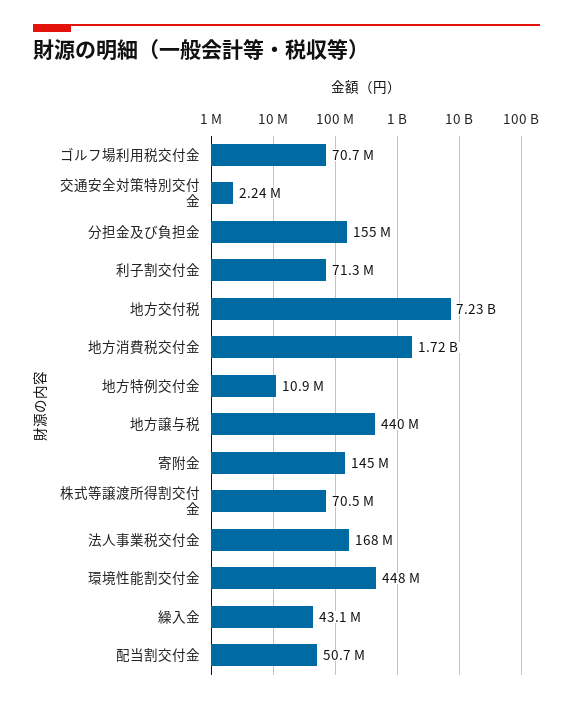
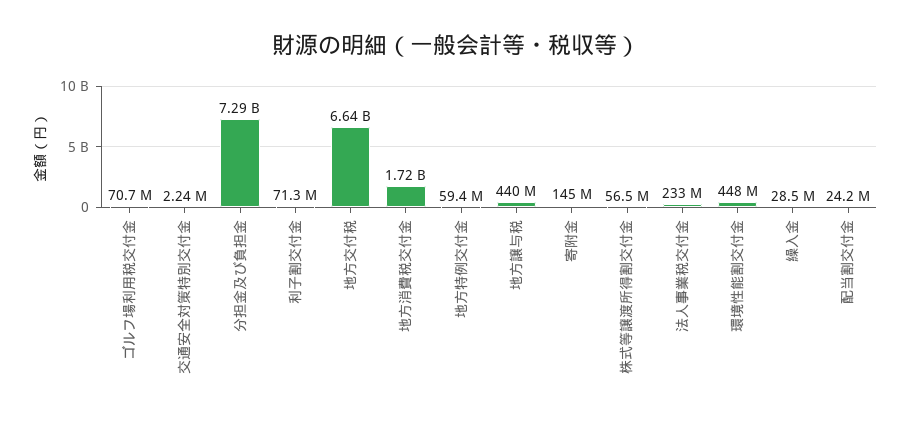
  {
    "ゴルフ場利用税交付金": 70700000,
    "交通安全対策特別交付金": 2240000,
-   "分担金及び負担金": 155000000,
+   "分担金及び負担金": 7290000000,
    "利子割交付金": 71300000,
-   "地方交付税": 7230000000,
+   "地方交付税": 6640000000,
    "地方消費税交付金": 1720000000,
-   "地方特例交付金": 10900000,
+   "地方特例交付金": 59400000,
    "地方譲与税": 440000000,
    "寄附金": 145000000,
-   "株式等譲渡所得割交付金": 70500000,
+   "株式等譲渡所得割交付金": 56500000,
-   "法人事業税交付金": 168000000,
+   "法人事業税交付金": 233000000,
    "環境性能割交付金": 448000000,
-   "繰入金": 43100000,
+   "繰入金": 28500000,
-   "配当割交付金": 50700000
+   "配当割交付金": 24200000
  }

